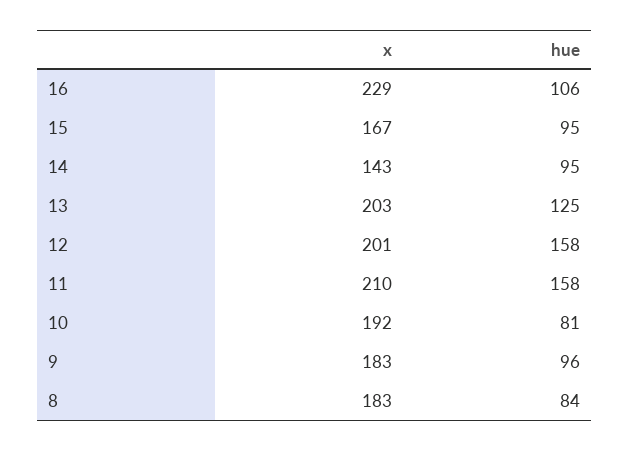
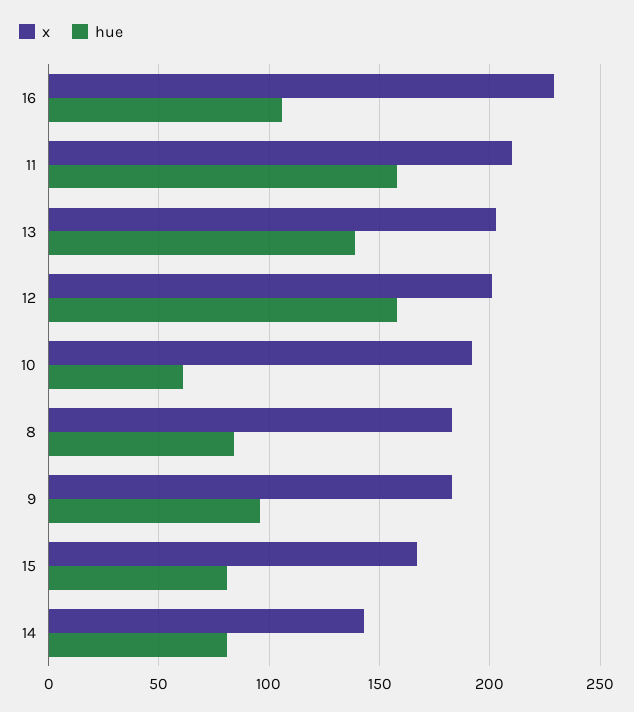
  {
    "x": {
      "16": 229,
      "15": 167,
      "14": 143,
      "13": 203,
      "12": 201,
      "11": 210,
      "10": 192,
      "9": 183,
      "8": 183
    },
    "hue": {
      "16": 106,
-     "15": 95,
+     "15": 80,
-     "14": 95,
+     "14": 80,
-     "13": 125,
+     "13": 140,
      "12": 158,
      "11": 158,
-     "10": 81,
+     "10": 60,
      "9": 96,
      "8": 84
    }
  }

